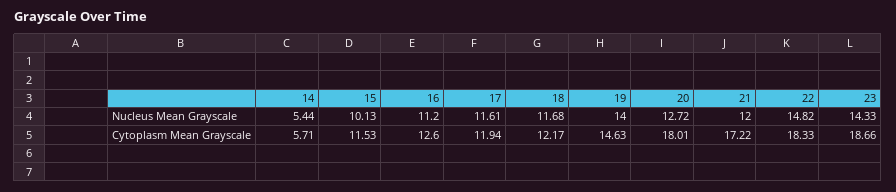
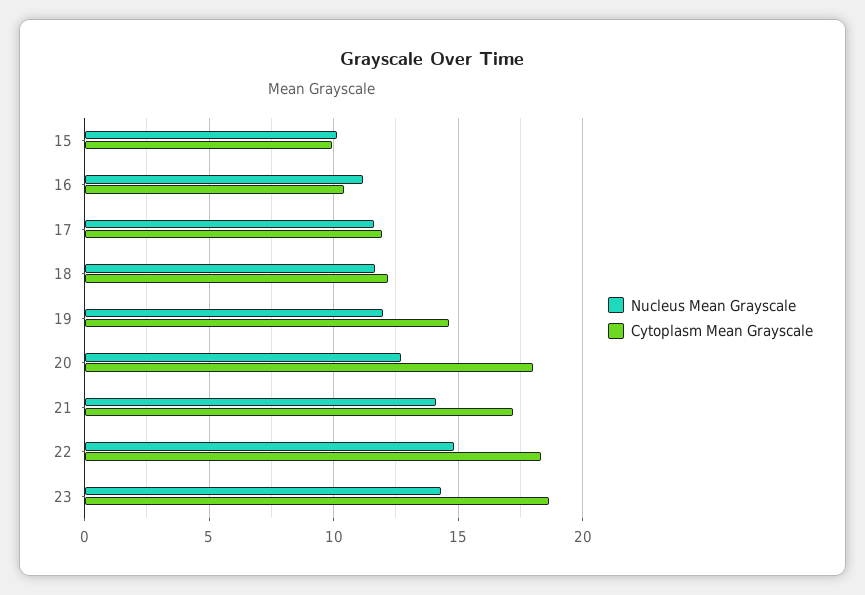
  {
    "Nucleus Mean Grayscale": {
-     "14": 5.44,
      "15": 10.13,
      "16": 11.2,
      "17": 11.61,
      "18": 11.68,
-     "19": 14,
+     "19": 12,
      "20": 12.72,
-     "21": 12,
+     "21": 14,
      "22": 14.82,
      "23": 14.33
    },
    "Cytoplasm Mean Grayscale": {
-     "14": 5.71,
-     "15": 11.53,
+     "15": 10,
-     "16": 12.6,
+     "16": 10.5,
      "17": 11.94,
      "18": 12.17,
      "19": 14.63,
      "20": 18.01,
      "21": 17.22,
      "22": 18.33,
      "23": 18.66
    }
  }

